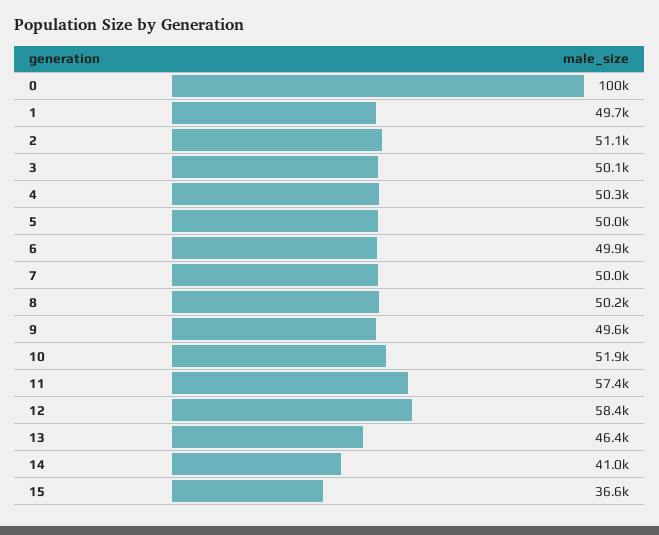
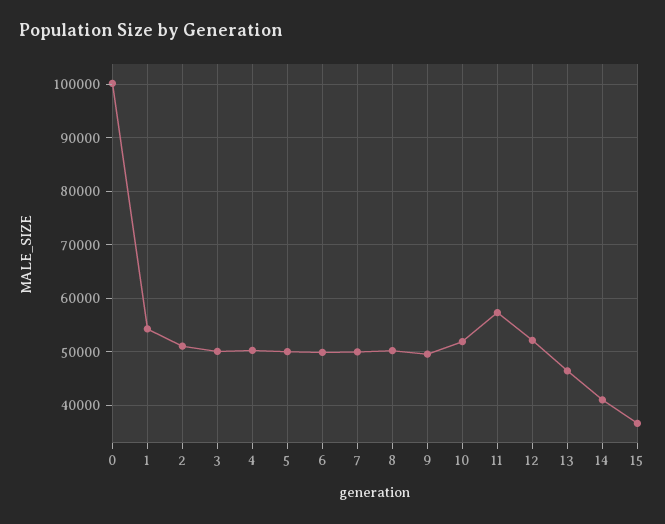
  {
    "0": 100000,
-   "1": 49700,
+   "1": 54000,
    "2": 51100,
    "3": 50100,
    "4": 50300,
    "5": 50000,
    "6": 49900,
    "7": 50000,
    "8": 50200,
    "9": 49600,
    "10": 51900,
    "11": 57400,
-   "12": 58400,
+   "12": 52000,
    "13": 46400,
    "14": 41000,
    "15": 36600
  }

